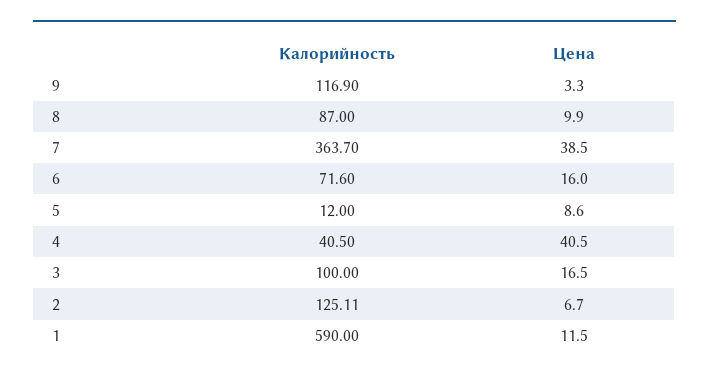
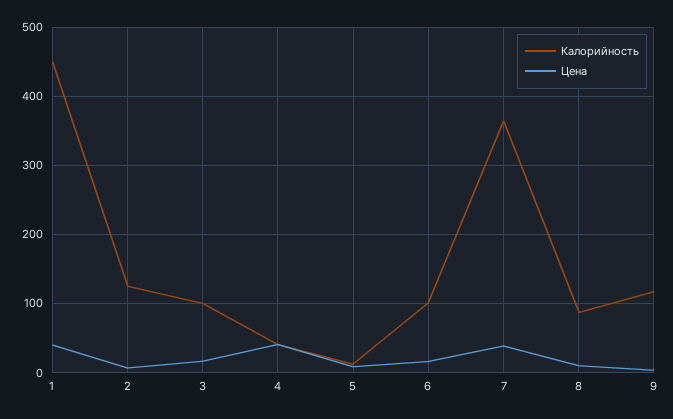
  {
    "Калорийность": {
      "9": 116.9,
      "8": 87,
      "7": 363.7,
-     "6": 71.6,
+     "6": 100,
      "5": 12,
      "4": 40.5,
      "3": 100,
      "2": 125.11,
-     "1": 590
+     "1": 450
    },
    "Цена": {
      "9": 3.3,
      "8": 9.9,
      "7": 38.5,
      "6": 16,
      "5": 8.6,
      "4": 40.5,
      "3": 16.5,
      "2": 6.7,
-     "1": 11.5
+     "1": 40
    }
  }

